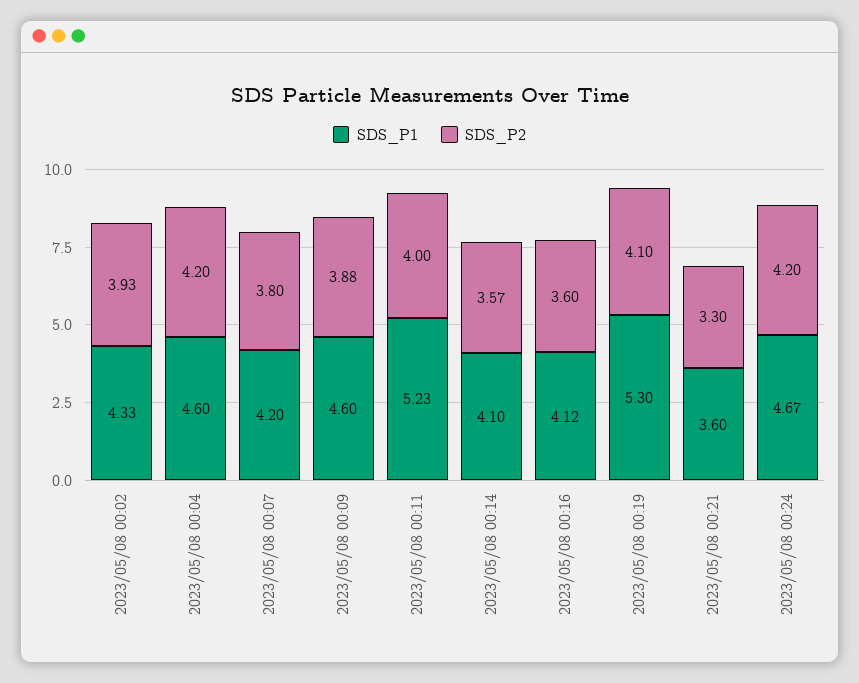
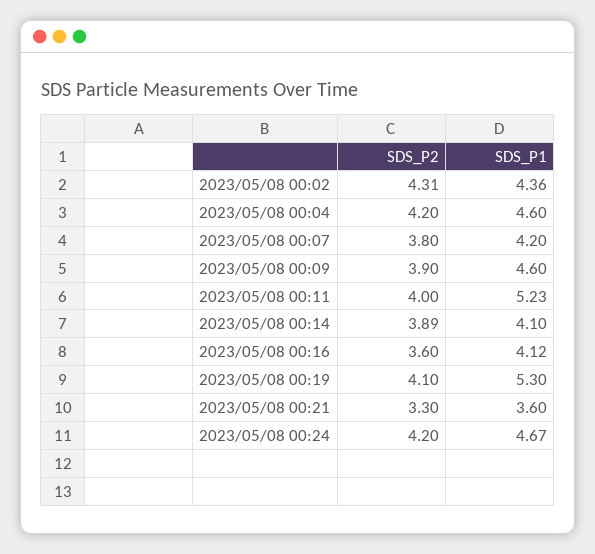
  {
    "SDS_P1": {
-     "2023/05/08 00:02": 4.33,
+     "2023/05/08 00:02": 4.36,
      "2023/05/08 00:04": 4.6,
      "2023/05/08 00:07": 4.2,
      "2023/05/08 00:09": 4.6,
      "2023/05/08 00:11": 5.23,
      "2023/05/08 00:14": 4.1,
      "2023/05/08 00:16": 4.12,
      "2023/05/08 00:19": 5.3,
      "2023/05/08 00:21": 3.6,
      "2023/05/08 00:24": 4.67
    },
    "SDS_P2": {
-     "2023/05/08 00:02": 3.93,
+     "2023/05/08 00:02": 4.31,
      "2023/05/08 00:04": 4.2,
      "2023/05/08 00:07": 3.8,
-     "2023/05/08 00:09": 3.88,
+     "2023/05/08 00:09": 3.9,
      "2023/05/08 00:11": 4,
-     "2023/05/08 00:14": 3.57,
+     "2023/05/08 00:14": 3.89,
      "2023/05/08 00:16": 3.6,
      "2023/05/08 00:19": 4.1,
      "2023/05/08 00:21": 3.3,
      "2023/05/08 00:24": 4.2
    }
  }

